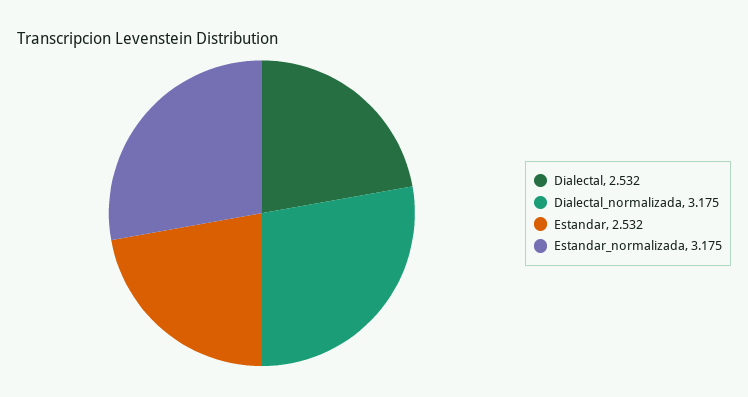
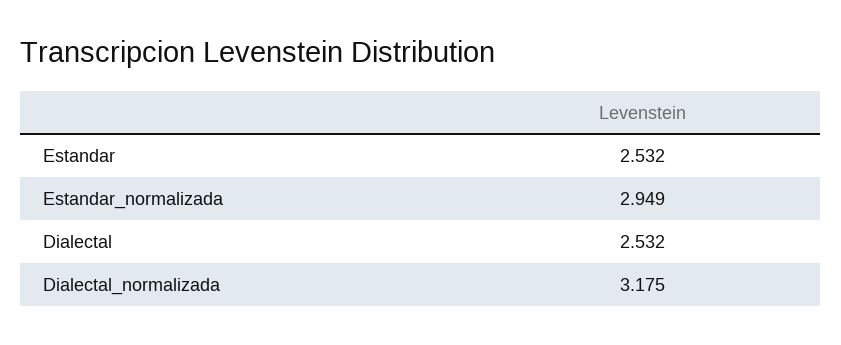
  {
    "Dialectal": 2.532,
    "Dialectal_normalizada": 3.175,
    "Estandar": 2.532,
-   "Estandar_normalizada": 3.175
+   "Estandar_normalizada": 2.949
  }

